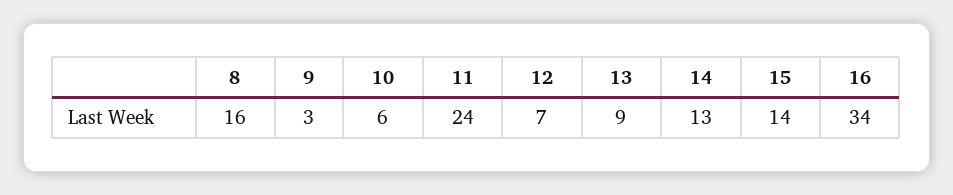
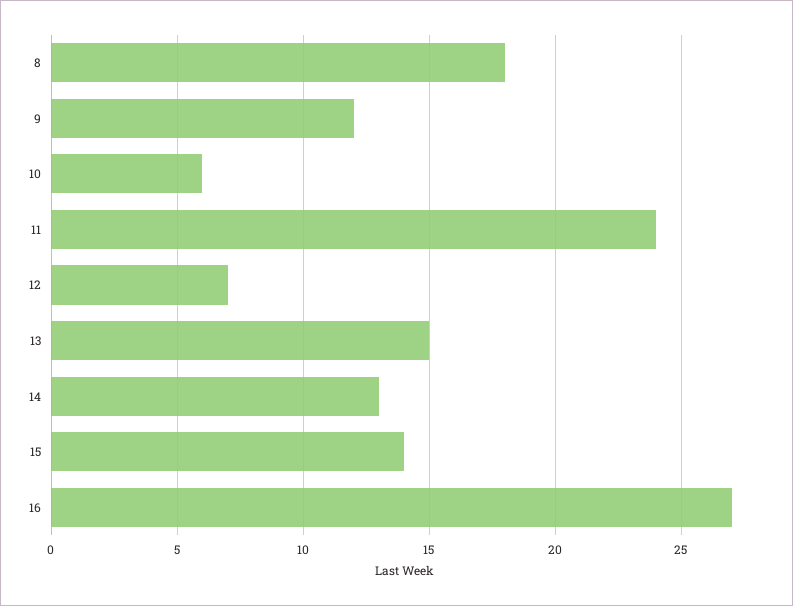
  {
-   "8": 16,
+   "8": 18,
-   "9": 3,
+   "9": 12,
    "10": 6,
    "11": 24,
    "12": 7,
-   "13": 9,
+   "13": 15,
    "14": 13,
    "15": 14,
-   "16": 34
+   "16": 27
  }

